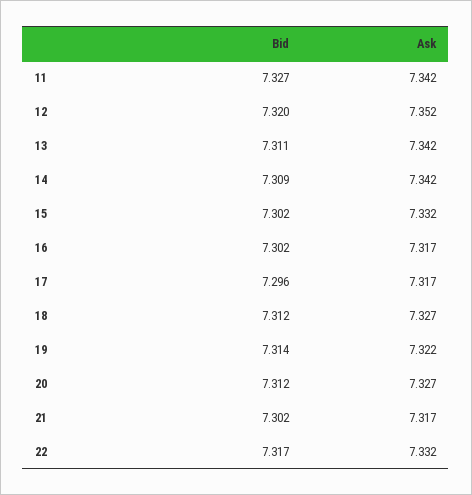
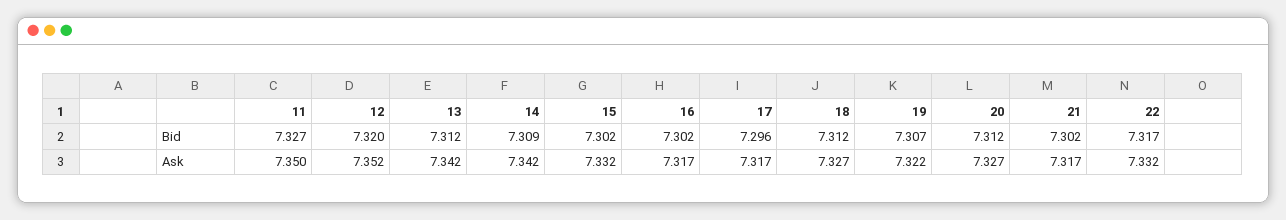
  {
    "Bid": {
      "11": 7.327,
      "12": 7.32,
-     "13": 7.311,
+     "13": 7.312,
      "14": 7.309,
      "15": 7.302,
      "16": 7.302,
      "17": 7.296,
      "18": 7.312,
-     "19": 7.314,
+     "19": 7.307,
      "20": 7.312,
      "21": 7.302,
      "22": 7.317
    },
    "Ask": {
-     "11": 7.342,
+     "11": 7.35,
      "12": 7.352,
      "13": 7.342,
      "14": 7.342,
      "15": 7.332,
      "16": 7.317,
      "17": 7.317,
      "18": 7.327,
      "19": 7.322,
      "20": 7.327,
      "21": 7.317,
      "22": 7.332
    }
  }

